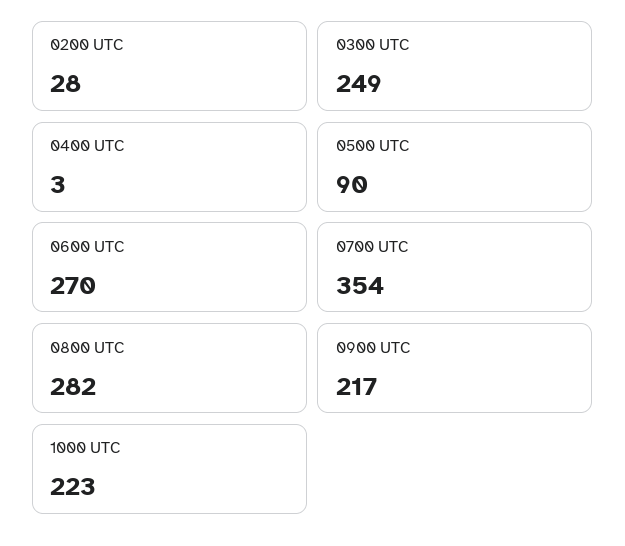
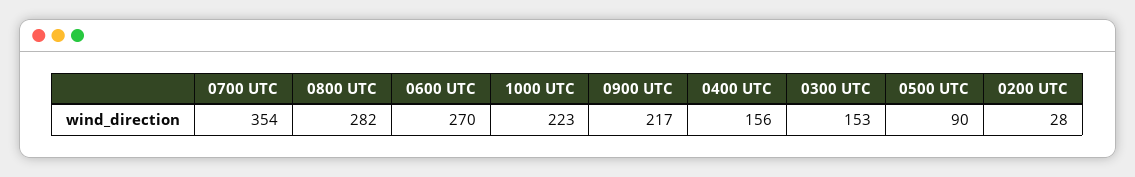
  {
    "0200 UTC": 28,
-   "0300 UTC": 249,
+   "0300 UTC": 153,
-   "0400 UTC": 3,
+   "0400 UTC": 156,
    "0500 UTC": 90,
    "0600 UTC": 270,
    "0700 UTC": 354,
    "0800 UTC": 282,
    "0900 UTC": 217,
    "1000 UTC": 223
  }

